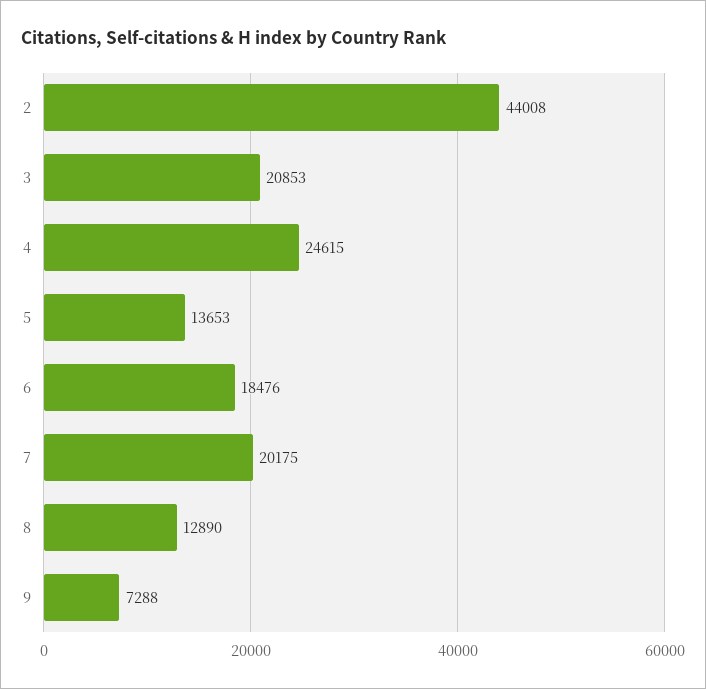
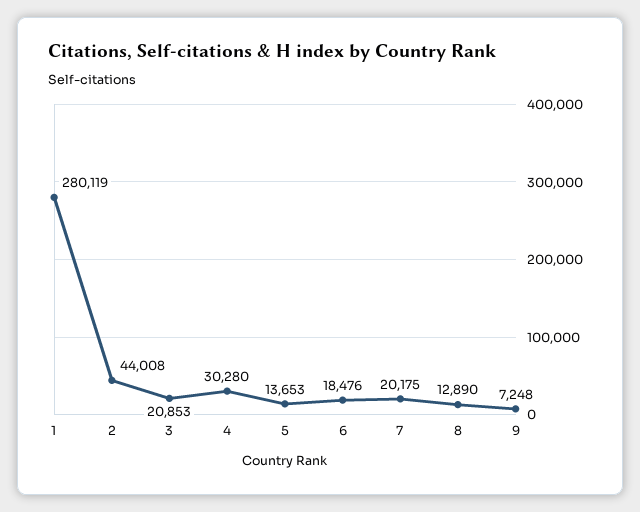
  {
    "2": 44008,
    "3": 20853,
-   "4": 24615,
+   "4": 30280,
    "5": 13653,
    "6": 18476,
    "7": 20175,
    "8": 12890,
-   "9": 7288
+   "9": 7248,
+   "1": 280119
  }

